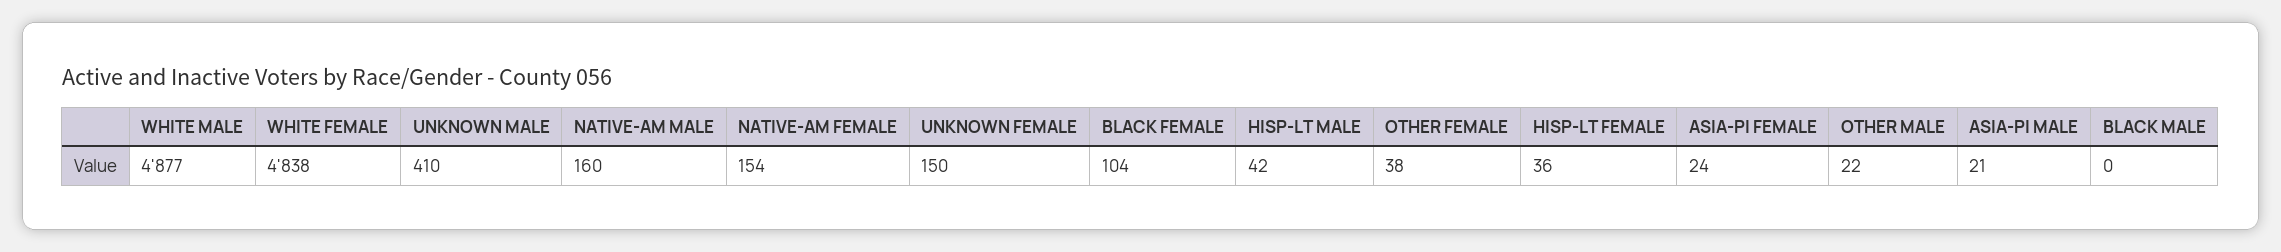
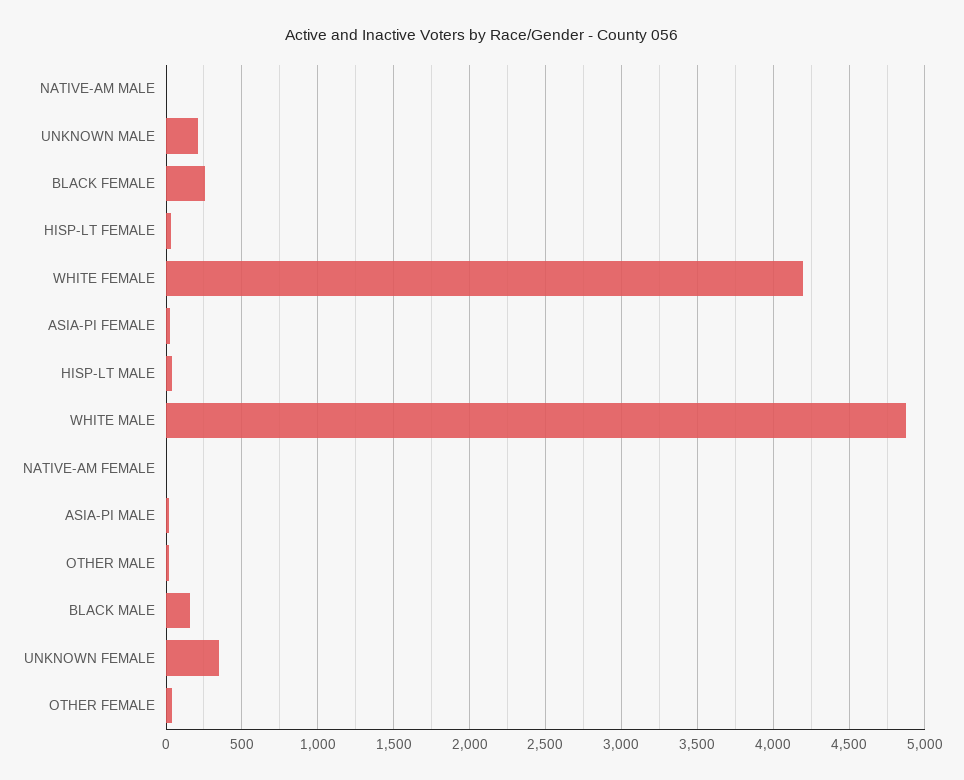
  {
    "WHITE MALE": 4877,
-   "WHITE FEMALE": 4838,
+   "WHITE FEMALE": 4200,
-   "UNKNOWN MALE": 410,
+   "UNKNOWN MALE": 200,
-   "NATIVE-AM MALE": 160,
+   "NATIVE-AM MALE": 0,
-   "NATIVE-AM FEMALE": 154,
+   "NATIVE-AM FEMALE": 0,
-   "UNKNOWN FEMALE": 150,
+   "UNKNOWN FEMALE": 350,
-   "BLACK FEMALE": 104,
+   "BLACK FEMALE": 250,
    "HISP-LT MALE": 42,
    "OTHER FEMALE": 38,
    "HISP-LT FEMALE": 36,
    "ASIA-PI FEMALE": 24,
    "OTHER MALE": 22,
    "ASIA-PI MALE": 21,
-   "BLACK MALE": 0
+   "BLACK MALE": 150
  }

